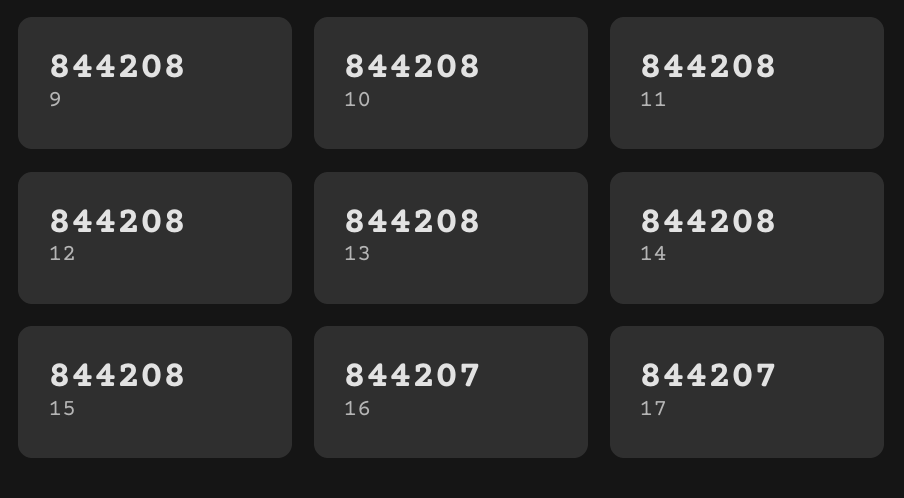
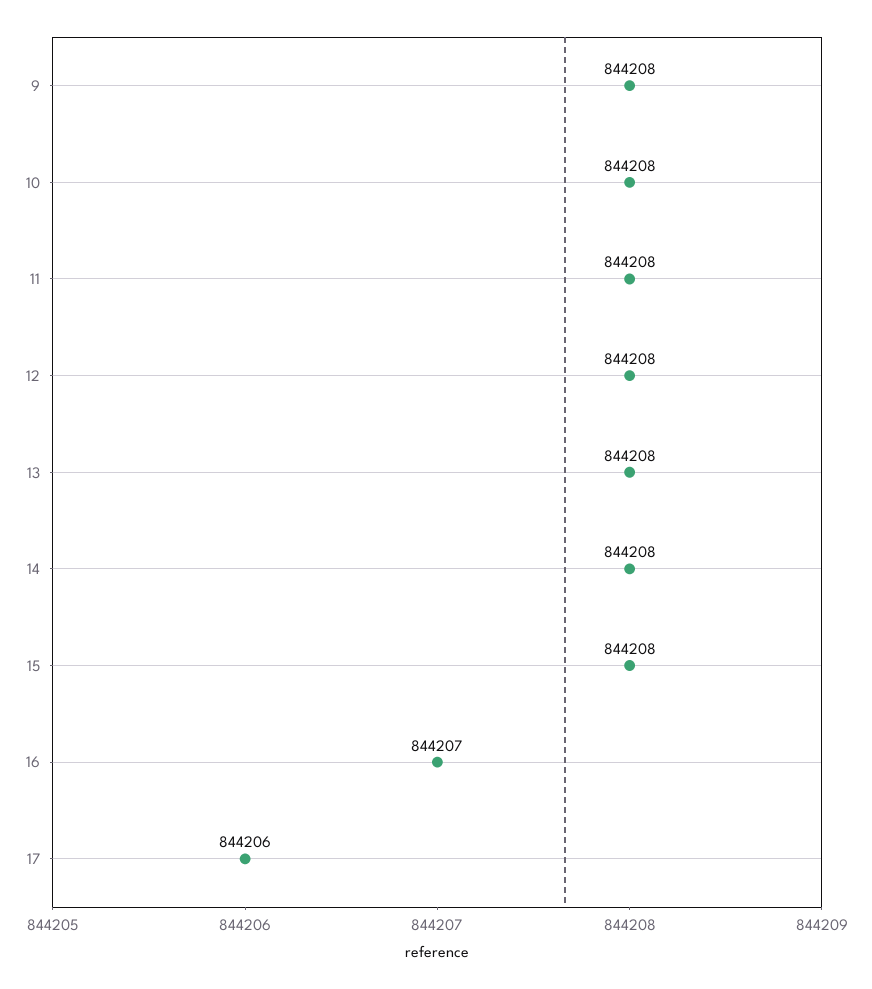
  {
    "9": 844208,
    "10": 844208,
    "11": 844208,
    "12": 844208,
    "13": 844208,
    "14": 844208,
    "15": 844208,
    "16": 844207,
-   "17": 844207
+   "17": 844206
  }

